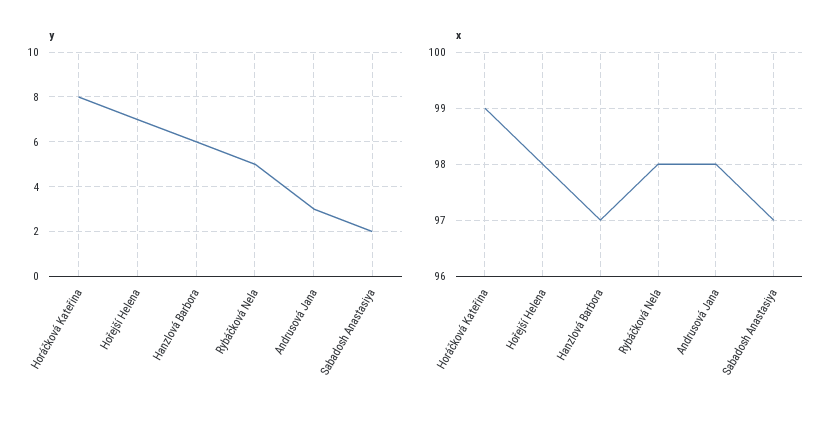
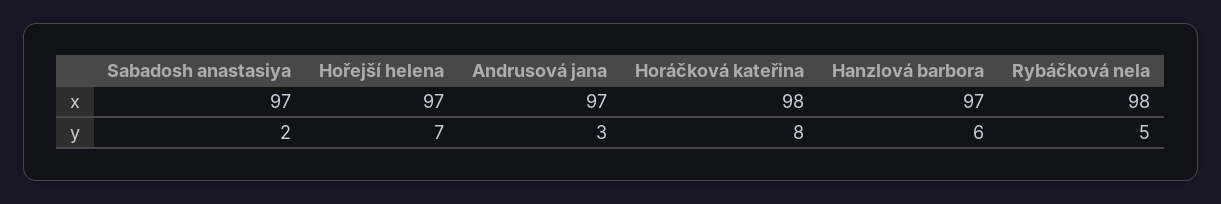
  {
    "y": {
      "Horáčková Kateřina": 8,
      "Hořejší Helena": 7,
      "Hanzlová Barbora": 6,
      "Rybáčková Nela": 5,
      "Andrusová Jana": 3,
      "Sabadosh Anastasiya": 2
    },
    "x": {
-     "Horáčková Kateřina": 99,
+     "Horáčková Kateřina": 98,
-     "Hořejší Helena": 98,
+     "Hořejší Helena": 97,
      "Hanzlová Barbora": 97,
      "Rybáčková Nela": 98,
-     "Andrusová Jana": 98,
+     "Andrusová Jana": 97,
      "Sabadosh Anastasiya": 97
    }
  }

